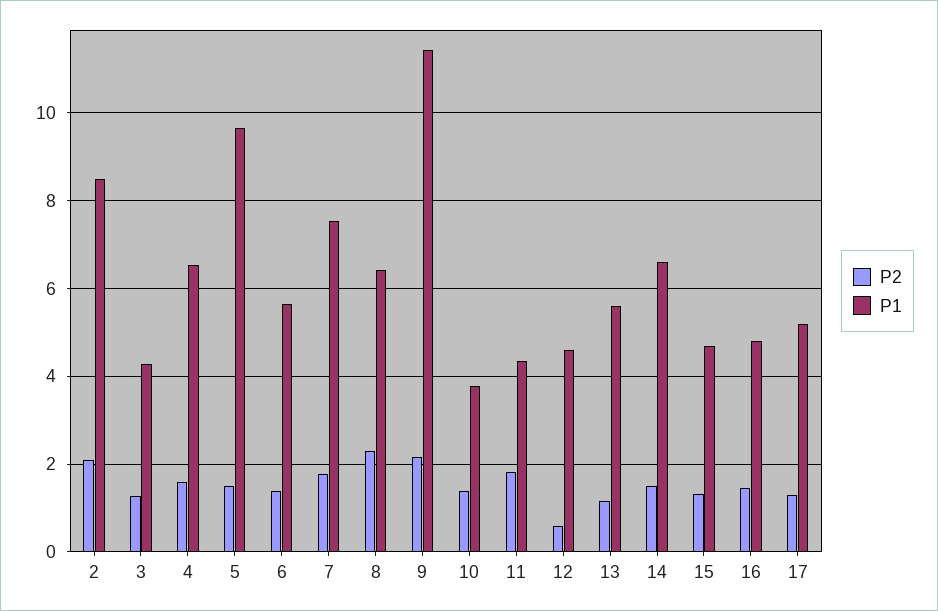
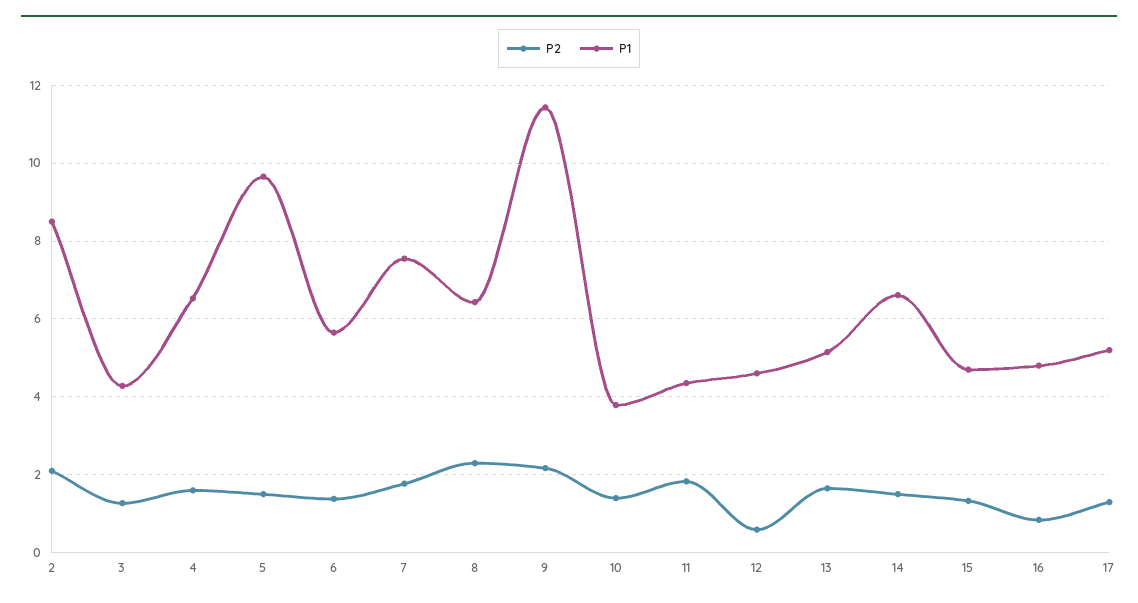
  {
    "P2": {
      "2": 2.2,
      "3": 1.2,
      "4": 1.6,
      "5": 1.6,
      "6": 1.4,
      "7": 1.8,
      "8": 2.4,
      "9": 2.2,
      "10": 1.4,
      "11": 1.8,
      "12": 0.6,
-     "13": 1.2,
+     "13": 1.6,
      "14": 1.6,
      "15": 1.4,
-     "16": 1.4,
+     "16": 0.8,
      "17": 1.4
    },
    "P1": {
      "2": 8.6,
      "3": 4.2,
      "4": 6.6,
      "5": 9.6,
      "6": 5.6,
      "7": 7.6,
      "8": 6.4,
      "9": 11.4,
      "10": 3.8,
      "11": 4.4,
      "12": 4.6,
-     "13": 5.6,
+     "13": 5.2,
      "14": 6.6,
      "15": 4.8,
      "16": 4.8,
      "17": 5.2
    }
  }

